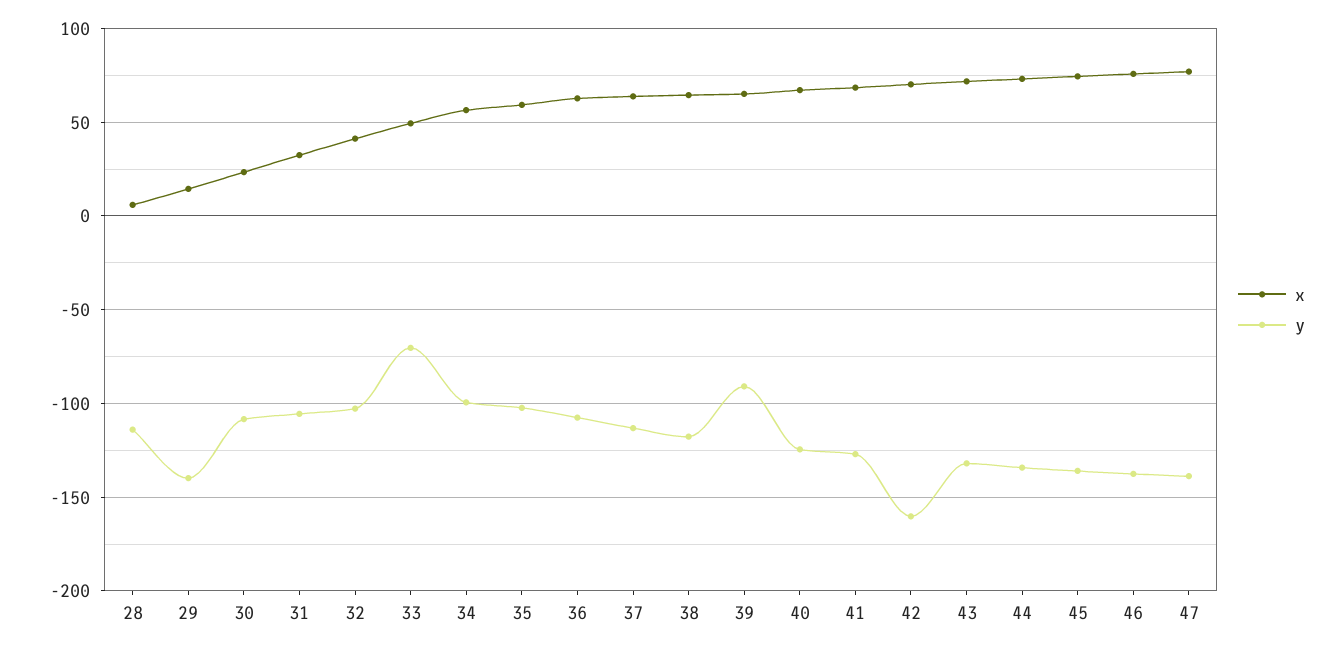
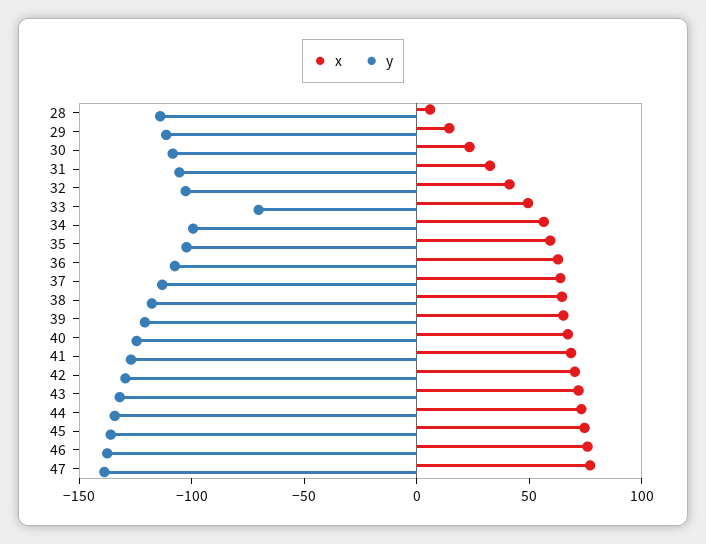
  {
    "x": {
      "28": 5,
      "29": 15,
      "30": 25,
      "31": 35,
      "32": 40,
      "33": 50,
      "34": 55,
      "35": 60,
      "36": 65,
      "37": 65,
      "38": 65,
      "39": 65,
      "40": 65,
      "41": 70,
      "42": 70,
      "43": 70,
      "44": 75,
      "45": 75,
      "46": 75,
      "47": 75
    },
    "y": {
      "28": -115,
-     "29": -140,
+     "29": -110,
      "30": -110,
      "31": -105,
      "32": -105,
      "33": -70,
      "34": -100,
      "35": -100,
      "36": -110,
      "37": -115,
      "38": -120,
-     "39": -90,
+     "39": -120,
      "40": -125,
      "41": -125,
-     "42": -160,
+     "42": -130,
      "43": -130,
      "44": -135,
      "45": -135,
      "46": -140,
      "47": -140
    }
  }

